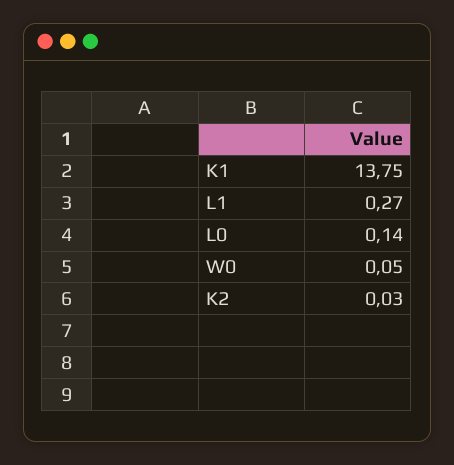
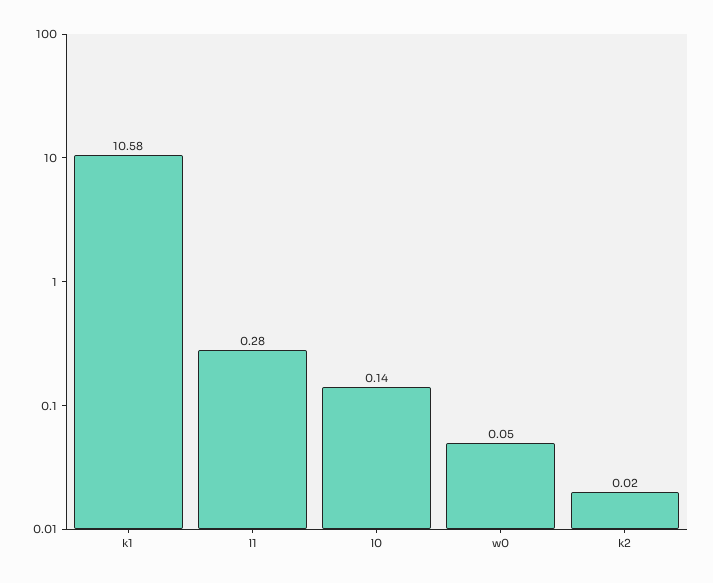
  {
-   "K1": 13.75,
+   "K1": 10.58,
-   "L1": 0.27,
+   "L1": 0.28,
    "L0": 0.14,
    "W0": 0.05,
-   "K2": 0.03
+   "K2": 0.02
  }

